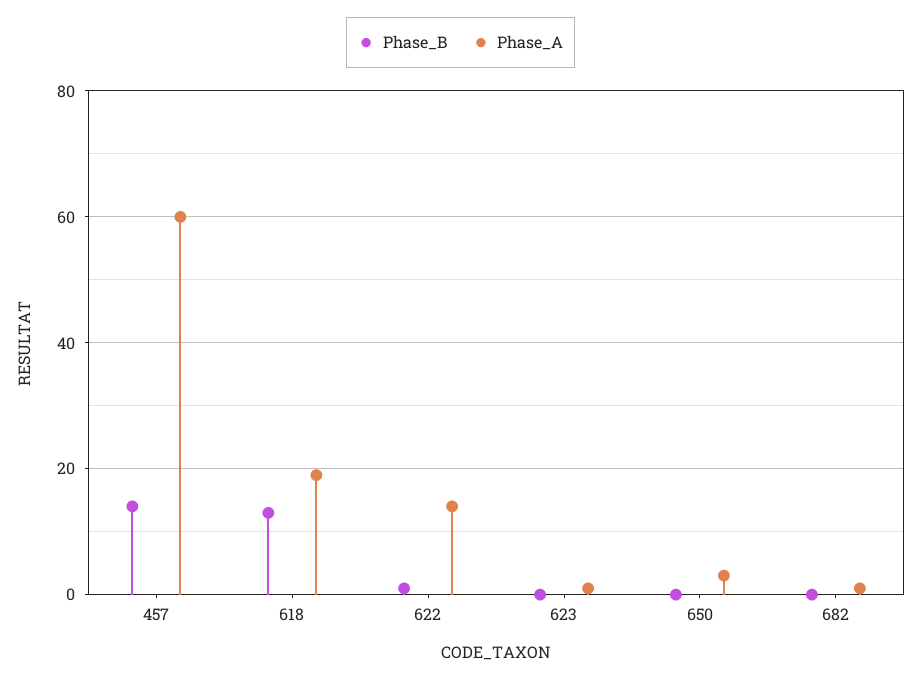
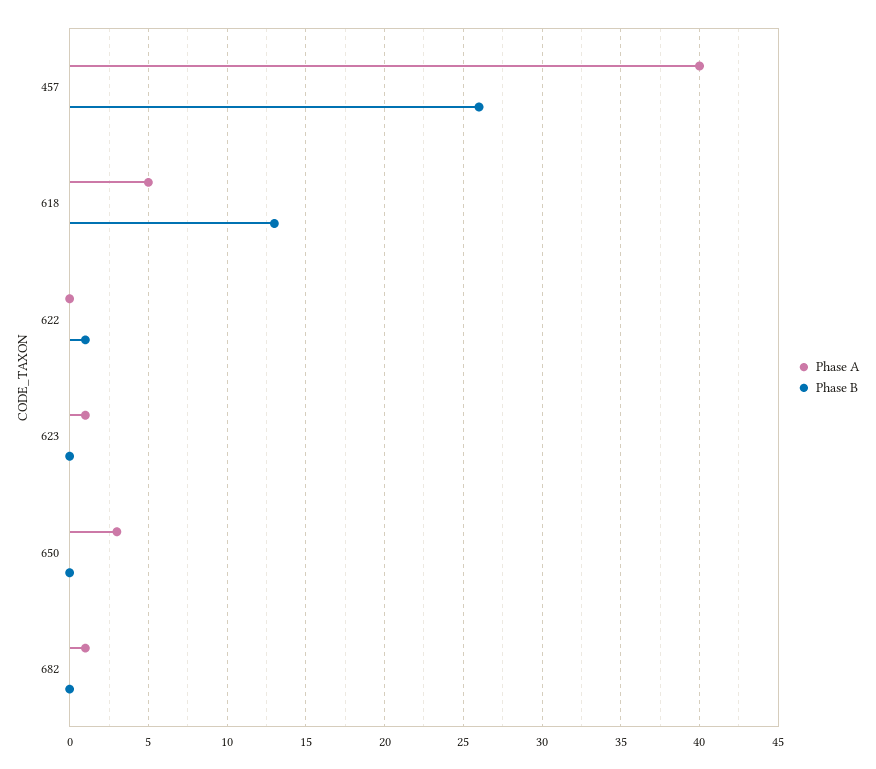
  {
    "Phase_B": {
-     "457": 15,
+     "457": 26,
      "618": 13,
      "622": 1,
      "623": 0,
      "650": 0,
      "682": 0
    },
    "Phase_A": {
-     "457": 60,
+     "457": 40,
-     "618": 20,
+     "618": 5,
-     "622": 15,
+     "622": 0,
      "623": 1,
      "650": 3,
      "682": 1
    }
  }

